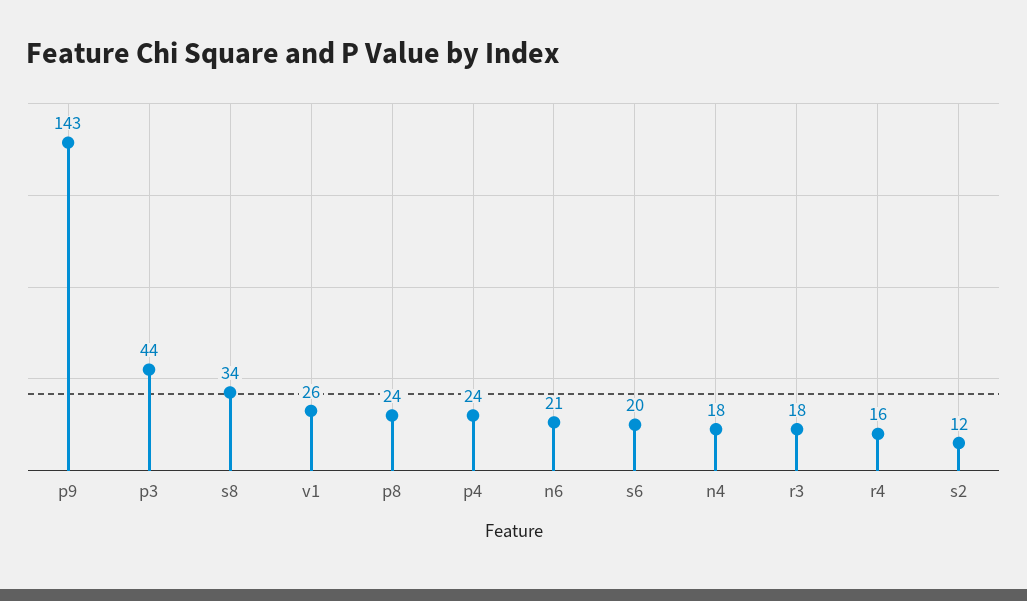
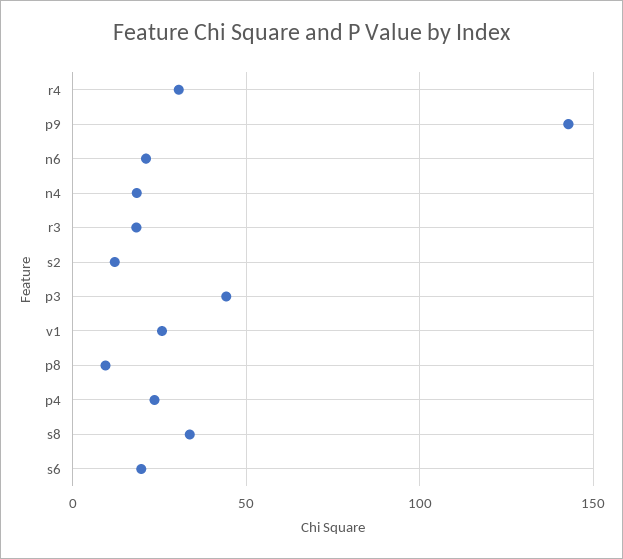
  {
    "p9": 143,
    "p3": 44,
    "s8": 34,
    "v1": 26,
-   "p8": 24,
+   "p8": 10,
    "p4": 24,
    "n6": 21,
    "s6": 20,
    "n4": 18,
    "r3": 18,
-   "r4": 16,
+   "r4": 30,
    "s2": 12
  }

